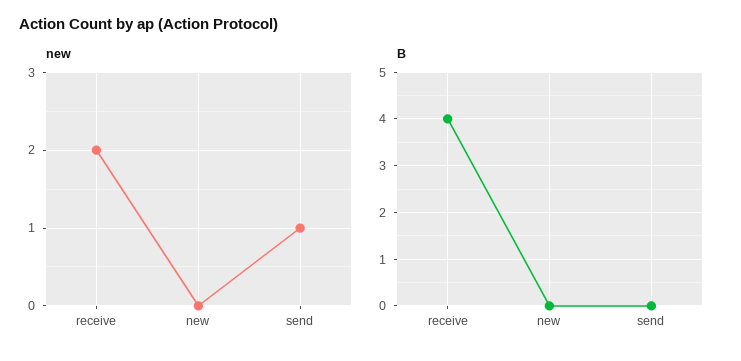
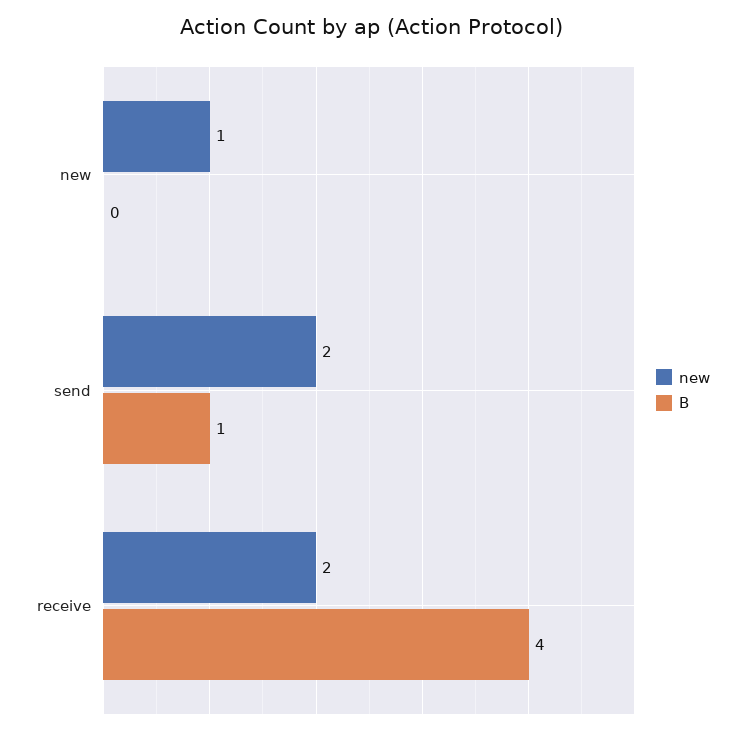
  {
    "new": {
      "receive": 2,
-     "new": 0,
+     "new": 1,
-     "send": 1
+     "send": 2
    },
    "B": {
      "receive": 4,
      "new": 0,
-     "send": 0
+     "send": 1
    }
  }

